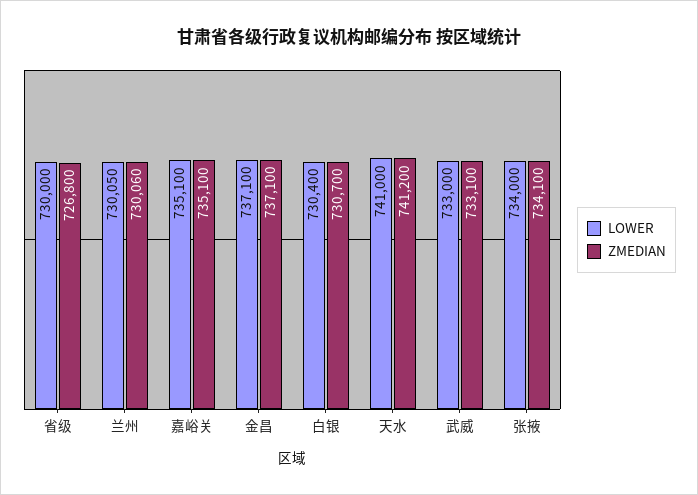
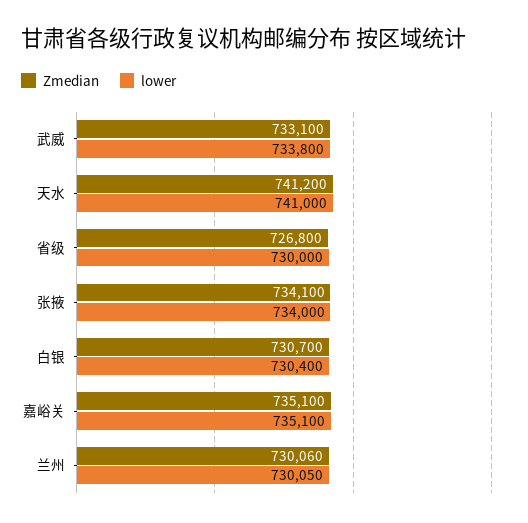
  {
    "LOWER": {
      "省级": 730000,
      "兰州": 730050,
      "嘉峪关": 735100,
-     "金昌": 737100,
      "白银": 730400,
      "天水": 741000,
-     "武威": 733000,
+     "武威": 733800,
      "张掖": 734000
    },
    "ZMEDIAN": {
      "省级": 726800,
      "兰州": 730060,
      "嘉峪关": 735100,
-     "金昌": 737100,
      "白银": 730700,
      "天水": 741200,
      "武威": 733100,
      "张掖": 734100
    }
  }

